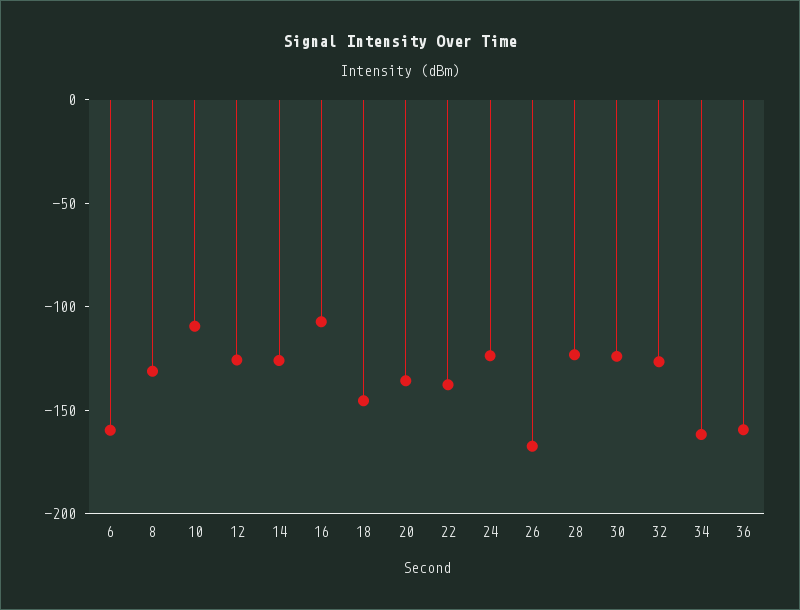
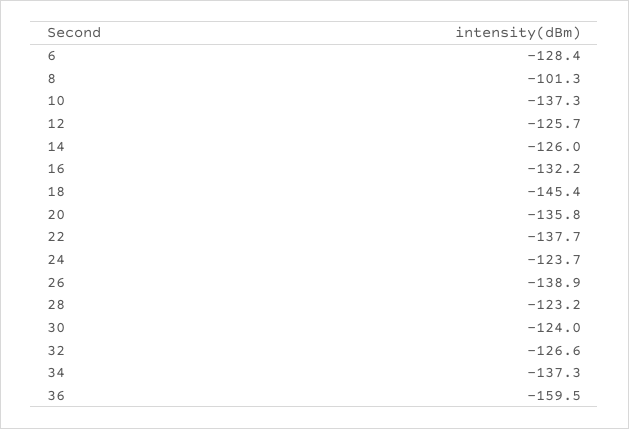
  {
-   "6": -160,
+   "6": -128.4,
-   "8": -130,
+   "8": -101.3,
-   "10": -110,
+   "10": -137.3,
    "12": -125.7,
    "14": -126,
-   "16": -110,
+   "16": -132.2,
    "18": -145.4,
    "20": -135.8,
    "22": -137.7,
    "24": -123.7,
-   "26": -170,
+   "26": -138.9,
    "28": -123.2,
    "30": -124,
    "32": -126.6,
-   "34": -160,
+   "34": -137.3,
    "36": -159.5
  }

